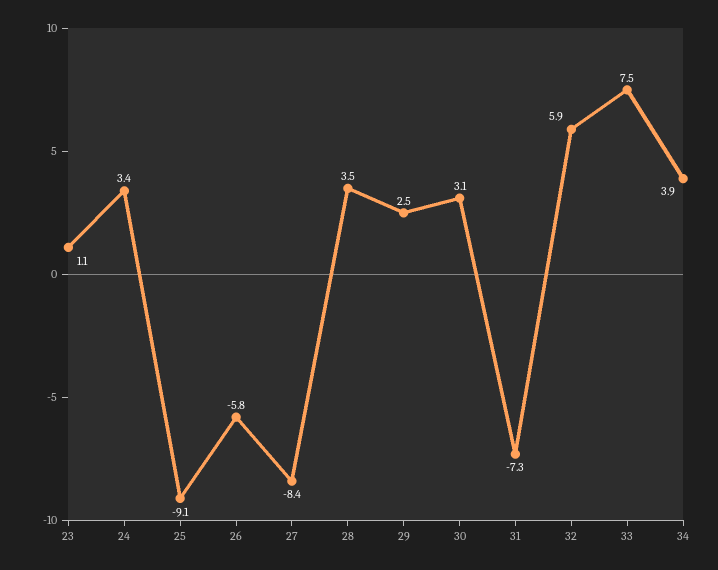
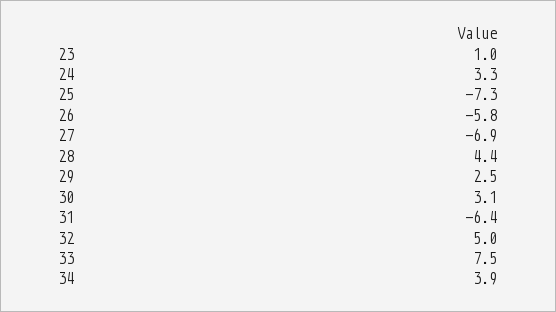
  {
-   "23": 1.1,
+   "23": 1,
-   "24": 3.4,
+   "24": 3.3,
-   "25": -9.1,
+   "25": -7.3,
    "26": -5.8,
-   "27": -8.4,
+   "27": -6.9,
-   "28": 3.5,
+   "28": 4.4,
    "29": 2.5,
    "30": 3.1,
-   "31": -7.3,
+   "31": -6.4,
-   "32": 5.9,
+   "32": 5,
    "33": 7.5,
    "34": 3.9
  }

